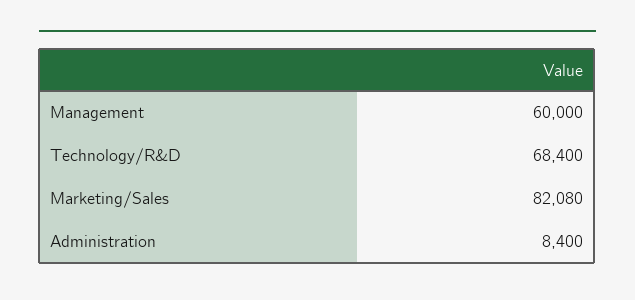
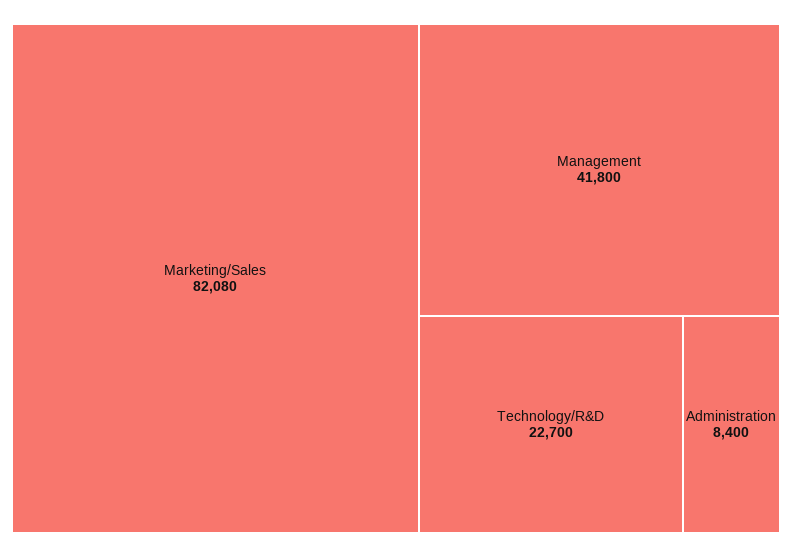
  {
-   "Management": 60000,
+   "Management": 41800,
-   "Technology/R&D": 68400,
+   "Technology/R&D": 22700,
    "Marketing/Sales": 82080,
    "Administration": 8400
  }

